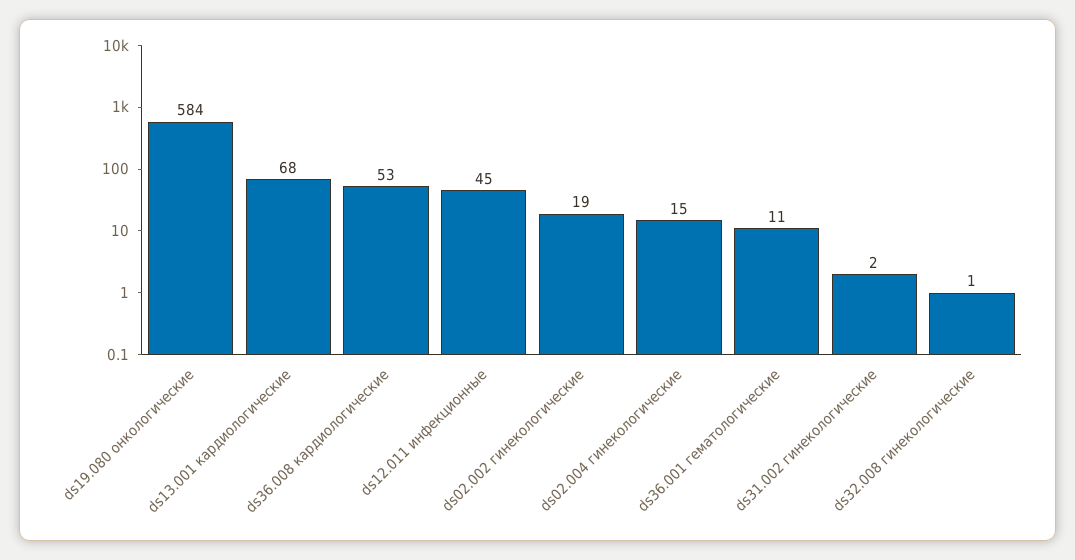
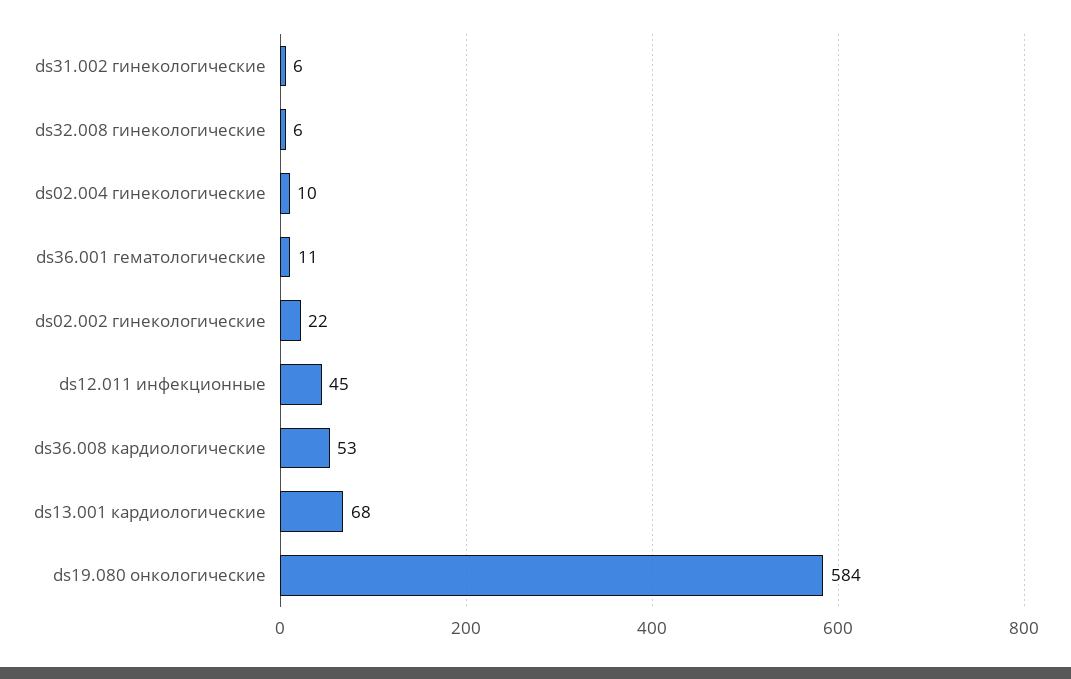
  {
    "ds19.080 онкологические": 584,
    "ds13.001 кардиологические": 68,
    "ds36.008 кардиологические": 53,
    "ds12.011 инфекционные": 45,
-   "ds02.002 гинекологические": 19,
+   "ds02.002 гинекологические": 22,
-   "ds02.004 гинекологические": 15,
+   "ds02.004 гинекологические": 10,
    "ds36.001 гематологические": 11,
-   "ds31.002 гинекологические": 2,
+   "ds31.002 гинекологические": 6,
-   "ds32.008 гинекологические": 1
+   "ds32.008 гинекологические": 6
  }

